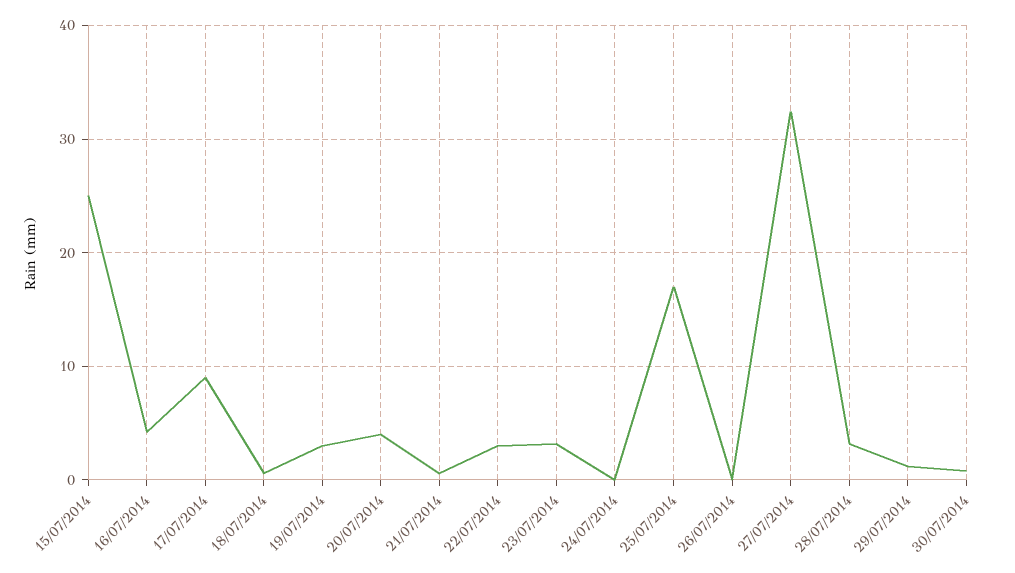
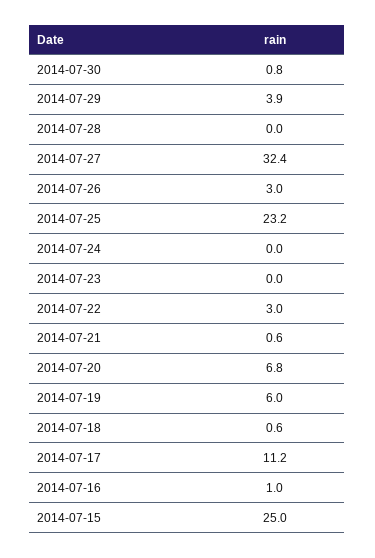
  {
    "15/07/2014": 25,
-   "16/07/2014": 4,
+   "16/07/2014": 1,
-   "17/07/2014": 9,
+   "17/07/2014": 11.2,
    "18/07/2014": 0.6,
-   "19/07/2014": 3,
+   "19/07/2014": 6,
-   "20/07/2014": 4,
+   "20/07/2014": 6.8,
    "21/07/2014": 0.6,
    "22/07/2014": 3,
-   "23/07/2014": 3,
+   "23/07/2014": 0,
    "24/07/2014": 0,
-   "25/07/2014": 17,
+   "25/07/2014": 23.2,
-   "26/07/2014": 0,
+   "26/07/2014": 3,
    "27/07/2014": 32.4,
-   "28/07/2014": 3,
+   "28/07/2014": 0,
-   "29/07/2014": 1,
+   "29/07/2014": 3.9,
    "30/07/2014": 0.8
  }

